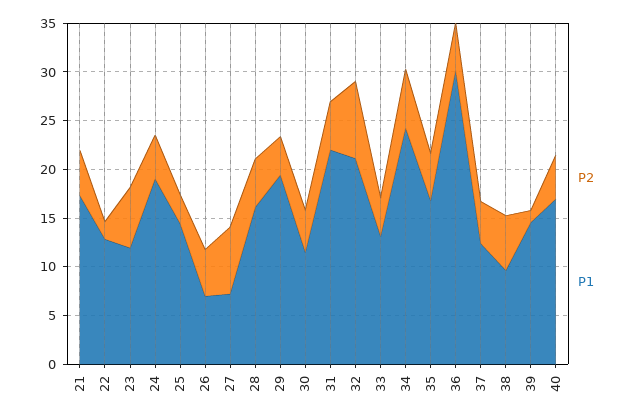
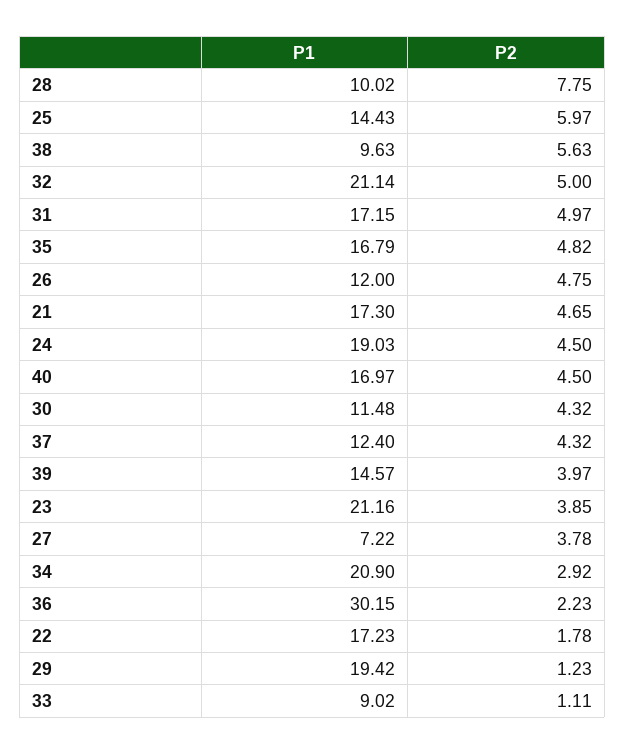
  {
    "P2": {
      "21": 4.65,
      "22": 1.78,
-     "23": 6,
+     "23": 3.85,
      "24": 4.5,
-     "25": 3,
+     "25": 5.97,
      "26": 4.75,
-     "27": 7,
+     "27": 3.78,
-     "28": 5,
+     "28": 7.75,
-     "29": 4,
+     "29": 1.23,
      "30": 4.32,
      "31": 4.97,
-     "32": 8,
+     "32": 5,
-     "33": 4,
+     "33": 1.11,
-     "34": 6,
+     "34": 2.92,
      "35": 4.82,
-     "36": 5,
+     "36": 2.23,
      "37": 4.32,
      "38": 5.63,
-     "39": 1,
+     "39": 3.97,
      "40": 4.5
    },
    "P1": {
      "21": 17.3,
-     "22": 13,
+     "22": 17.23,
-     "23": 12,
+     "23": 21.16,
      "24": 19.03,
      "25": 14.43,
-     "26": 7,
+     "26": 12,
      "27": 7.22,
-     "28": 16,
+     "28": 10.02,
      "29": 19.42,
      "30": 11.48,
-     "31": 22,
+     "31": 17.15,
      "32": 21.14,
-     "33": 13,
+     "33": 9.02,
-     "34": 24,
+     "34": 20.9,
      "35": 16.79,
      "36": 30.15,
      "37": 12.4,
      "38": 9.63,
      "39": 14.57,
      "40": 16.97
    }
  }

